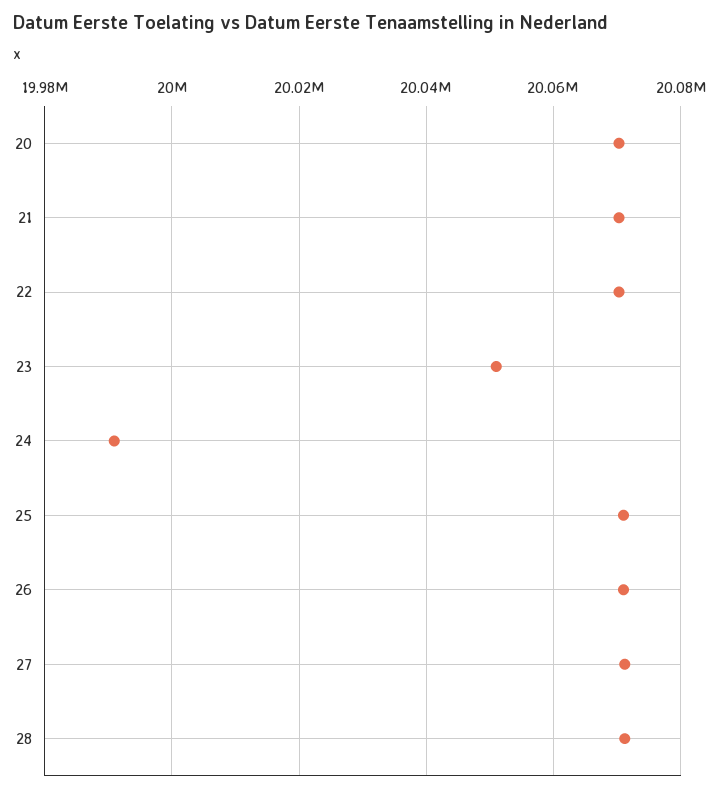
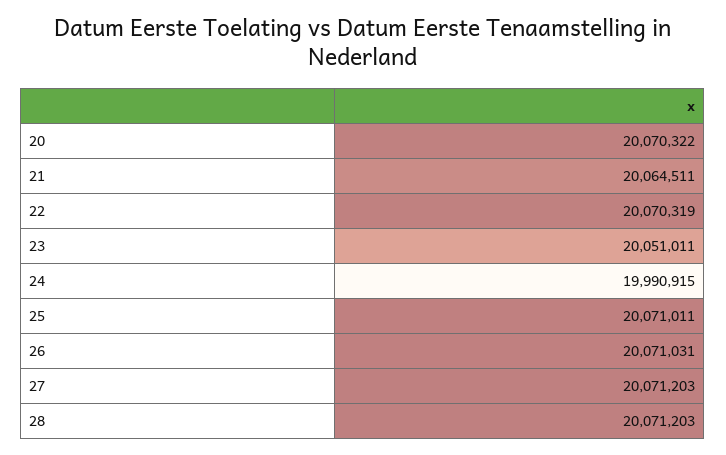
  {
    "20": 20070322,
-   "21": 20070000,
+   "21": 20064511,
    "22": 20070319,
    "23": 20051011,
    "24": 19990915,
    "25": 20071011,
    "26": 20071031,
    "27": 20071203,
    "28": 20071203
  }

